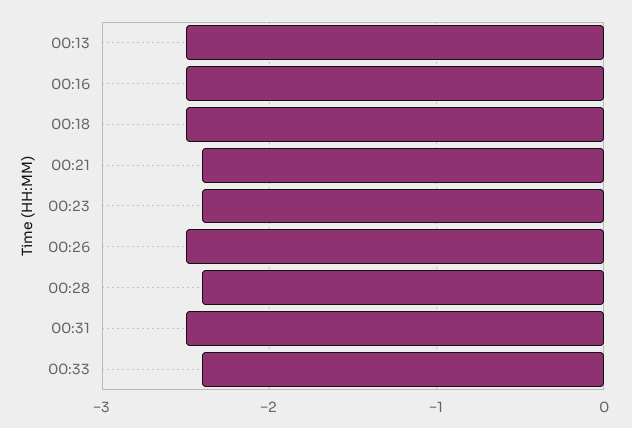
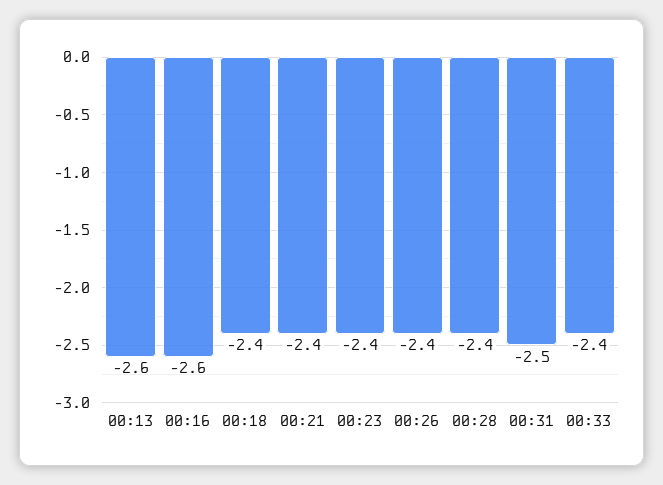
  {
-   "00:13": -2.5,
+   "00:13": -2.6,
-   "00:16": -2.5,
+   "00:16": -2.6,
-   "00:18": -2.5,
+   "00:18": -2.4,
    "00:21": -2.4,
    "00:23": -2.4,
-   "00:26": -2.5,
+   "00:26": -2.4,
    "00:28": -2.4,
    "00:31": -2.5,
    "00:33": -2.4
  }

